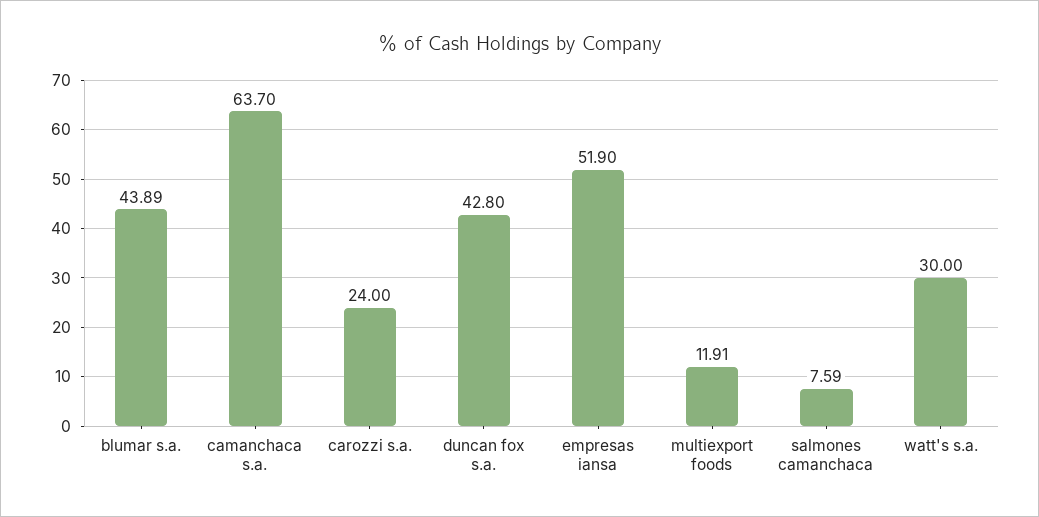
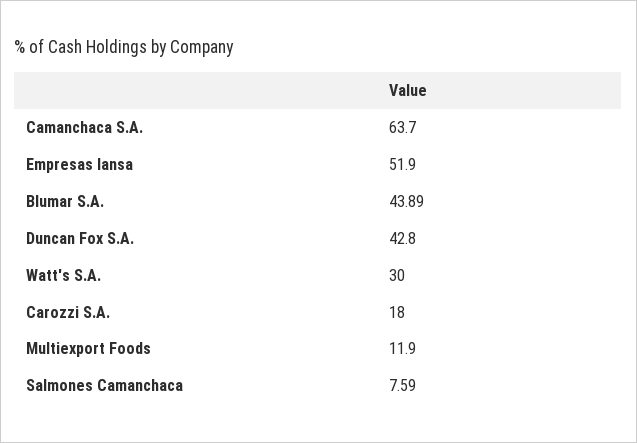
  {
    "blumar s.a.": 43.89,
    "camanchaca s.a.": 63.7,
-   "carozzi s.a.": 24,
+   "carozzi s.a.": 18,
    "duncan fox s.a.": 42.8,
    "empresas iansa": 51.9,
-   "multiexport foods": 11.91,
+   "multiexport foods": 11.9,
    "salmones camanchaca": 7.59,
    "watt's s.a.": 30
  }

